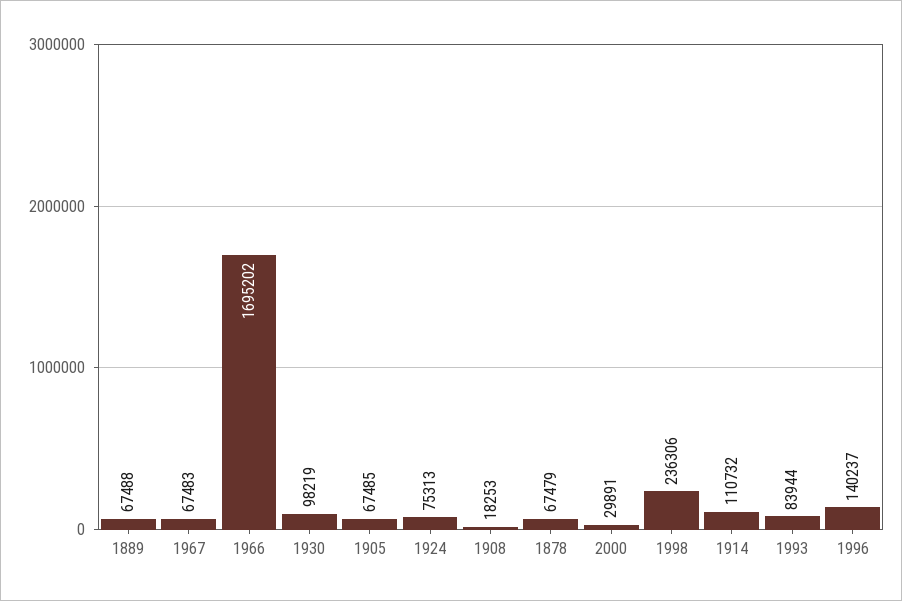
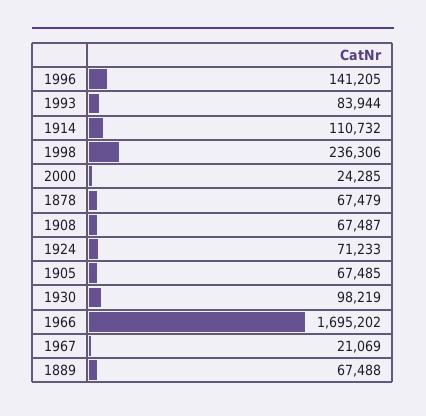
  {
    "1889": 67488,
-   "1967": 67483,
+   "1967": 21069,
    "1966": 1695202,
    "1930": 98219,
    "1905": 67485,
-   "1924": 75313,
+   "1924": 71233,
-   "1908": 18253,
+   "1908": 67487,
    "1878": 67479,
-   "2000": 29891,
+   "2000": 24285,
    "1998": 236306,
    "1914": 110732,
    "1993": 83944,
-   "1996": 140237
+   "1996": 141205
  }

